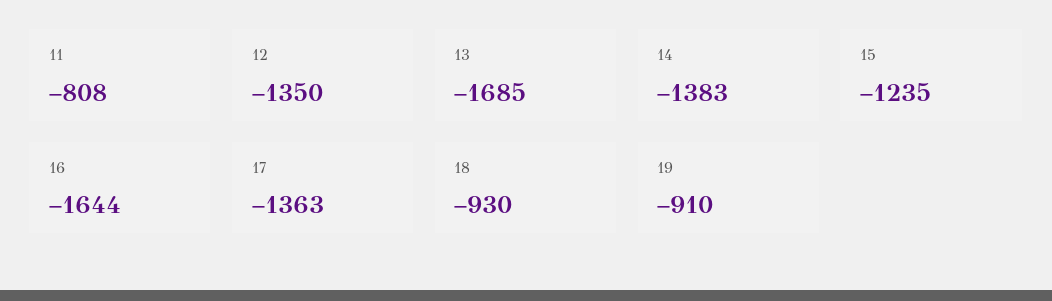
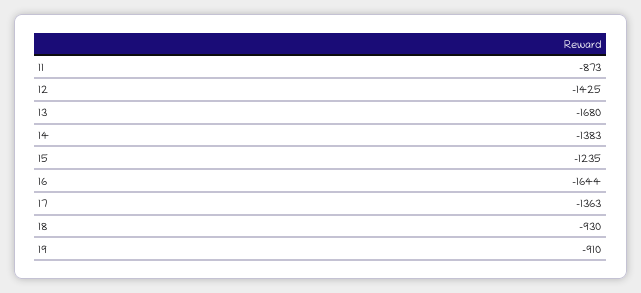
  {
-   "11": -808,
+   "11": -873,
-   "12": -1350,
+   "12": -1425,
-   "13": -1685,
+   "13": -1680,
    "14": -1383,
    "15": -1235,
    "16": -1644,
    "17": -1363,
    "18": -930,
    "19": -910
  }

